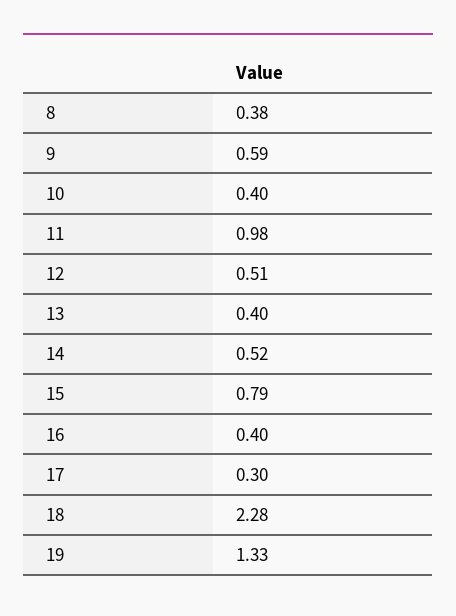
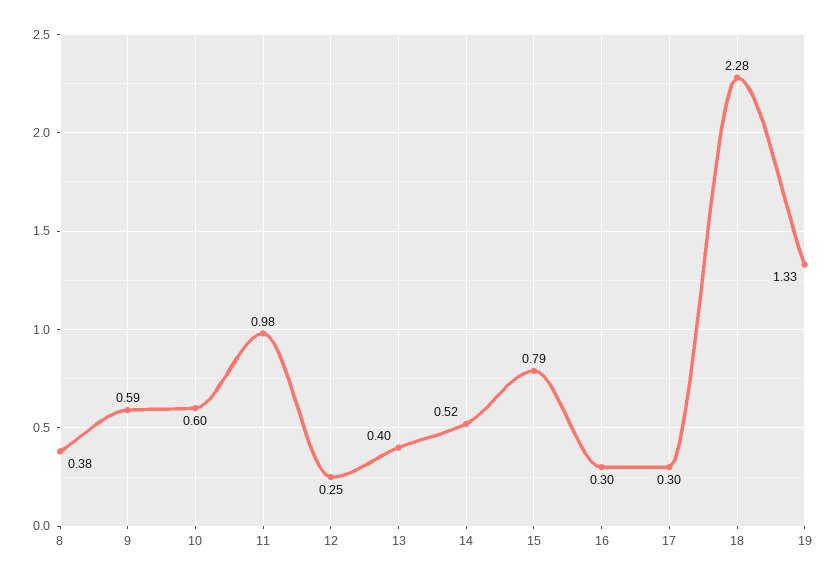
  {
    "8": 0.38,
    "9": 0.59,
-   "10": 0.4,
+   "10": 0.6,
    "11": 0.98,
-   "12": 0.51,
+   "12": 0.25,
    "13": 0.4,
    "14": 0.52,
    "15": 0.79,
-   "16": 0.4,
+   "16": 0.3,
    "17": 0.3,
    "18": 2.28,
    "19": 1.33
  }

